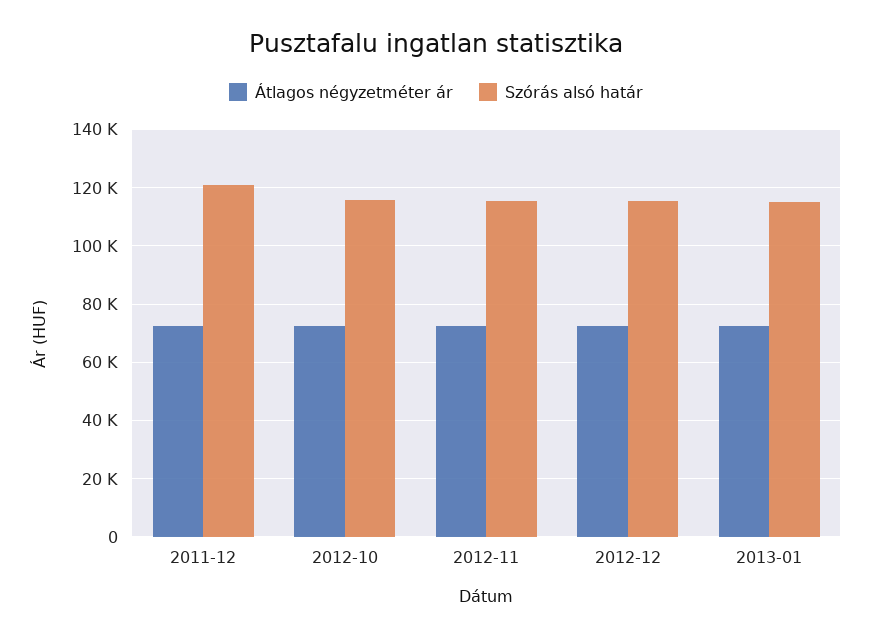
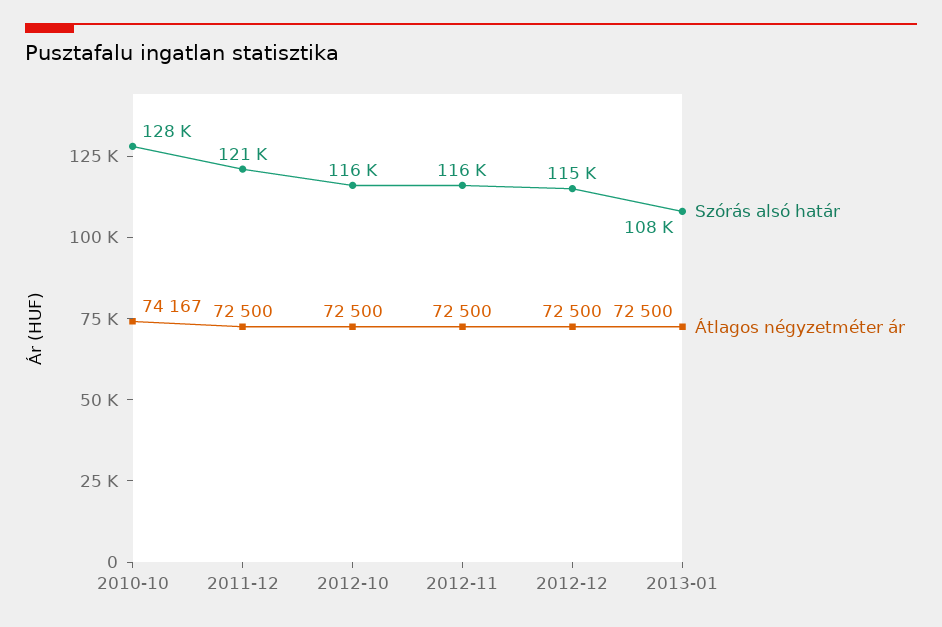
  {
    "Átlagos négyzetméter ár": {
      "2011-12": 72500,
      "2012-10": 72500,
      "2012-11": 72500,
      "2012-12": 72500,
-     "2013-01": 72500
+     "2013-01": 72500,
+     "2010-10": 74167
    },
    "Szórás alsó határ": {
      "2011-12": 121000,
      "2012-10": 116000,
      "2012-11": 116000,
      "2012-12": 115000,
-     "2013-01": 115000
+     "2013-01": 108000,
+     "2010-10": 128000
    }
  }

